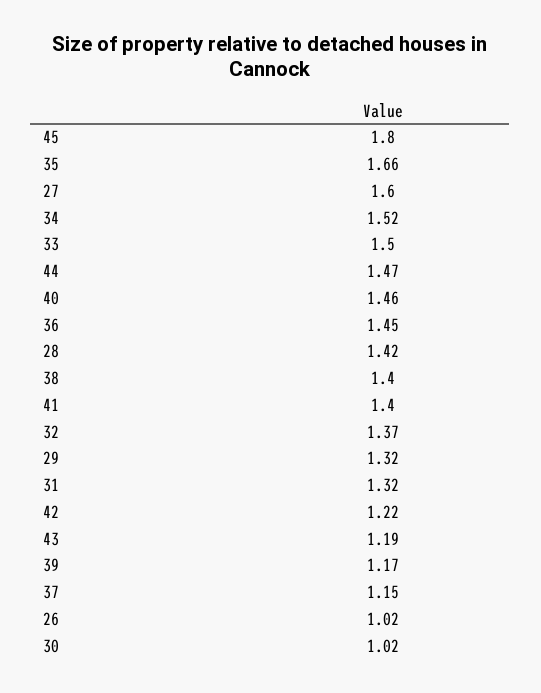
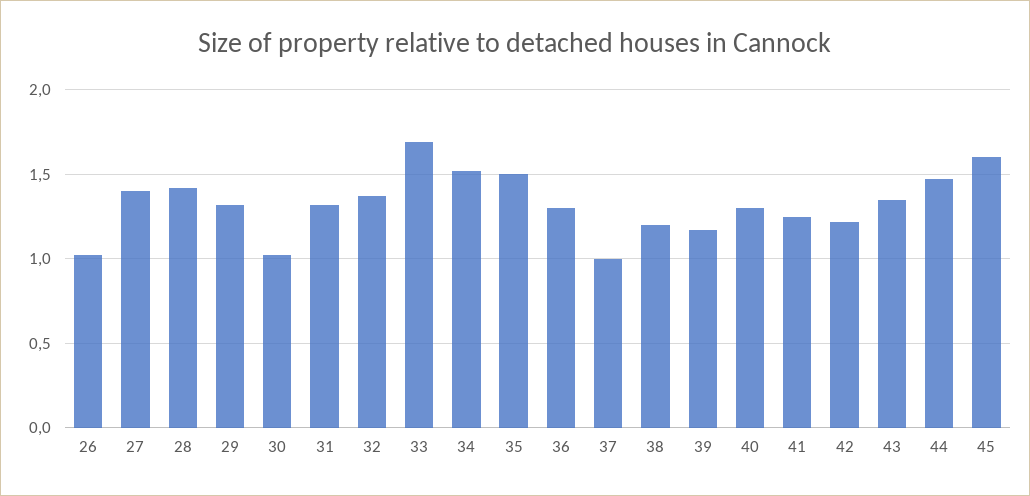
  {
-   "45": 1.8,
+   "45": 1.6,
-   "35": 1.66,
+   "35": 1.5,
-   "27": 1.6,
+   "27": 1.4,
    "34": 1.52,
-   "33": 1.5,
+   "33": 1.7,
    "44": 1.47,
-   "40": 1.46,
+   "40": 1.3,
-   "36": 1.45,
+   "36": 1.3,
    "28": 1.42,
-   "38": 1.4,
+   "38": 1.2,
-   "41": 1.4,
+   "41": 1.25,
    "32": 1.37,
    "29": 1.32,
    "31": 1.32,
    "42": 1.22,
-   "43": 1.19,
+   "43": 1.35,
    "39": 1.17,
-   "37": 1.15,
+   "37": 1,
    "26": 1.02,
    "30": 1.02
  }

